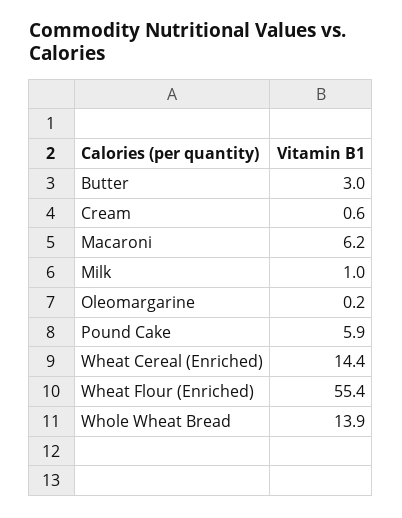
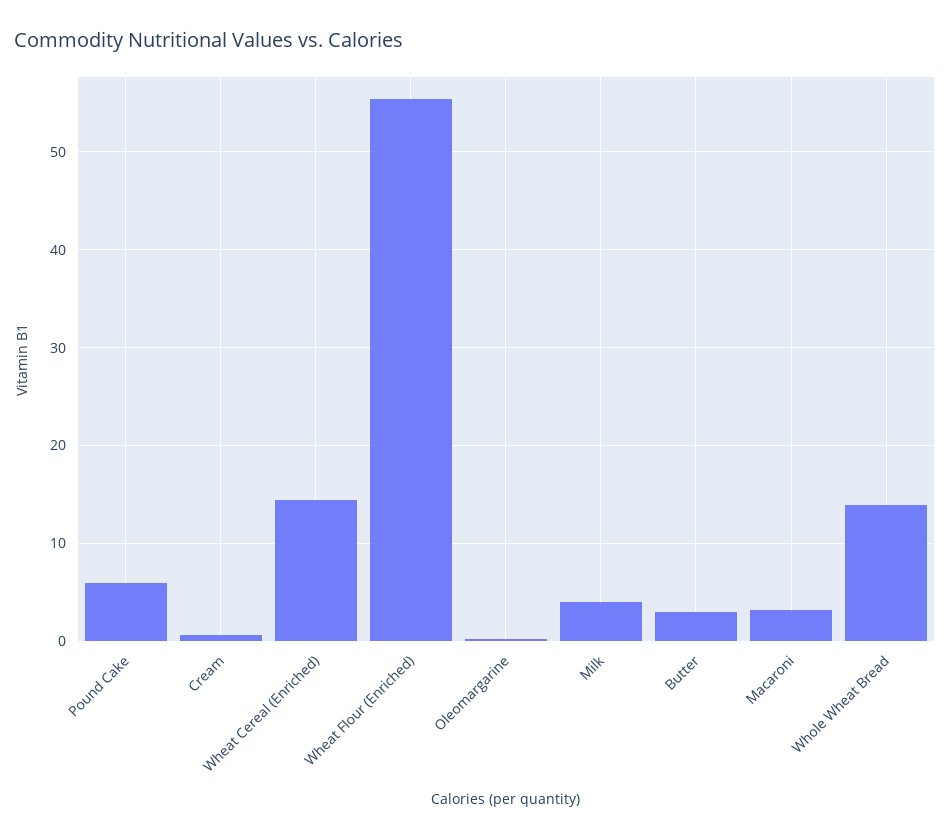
  {
    "Butter": 3,
    "Cream": 0.6,
-   "Macaroni": 6.2,
+   "Macaroni": 3,
-   "Milk": 1,
+   "Milk": 4,
    "Oleomargarine": 0.2,
    "Pound Cake": 5.9,
    "Wheat Cereal (Enriched)": 14.4,
    "Wheat Flour (Enriched)": 55.4,
    "Whole Wheat Bread": 13.9
  }

